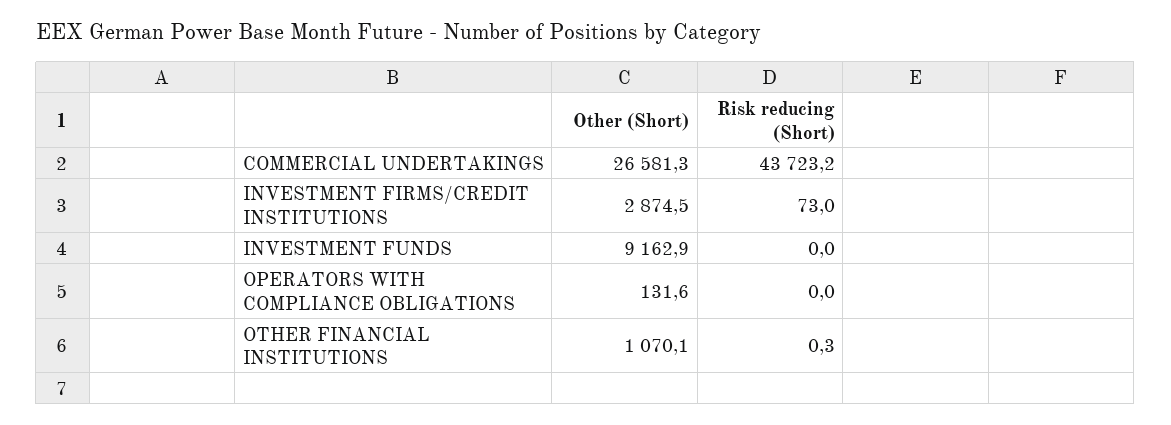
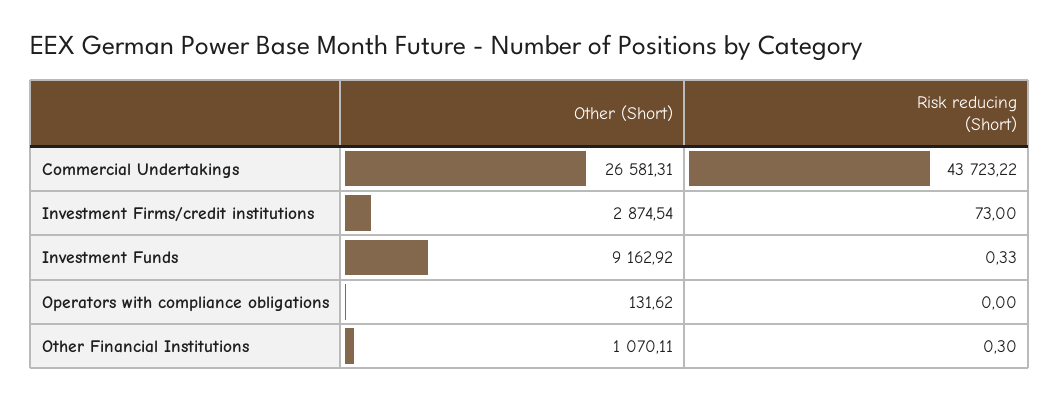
  {
    "Other (Short)": {
      "COMMERCIAL UNDERTAKINGS": 26581.31,
      "INVESTMENT FIRMS/CREDIT INSTITUTIONS": 2874.54,
      "INVESTMENT FUNDS": 9162.92,
      "OPERATORS WITH COMPLIANCE OBLIGATIONS": 131.62,
      "OTHER FINANCIAL INSTITUTIONS": 1070.11
    },
    "Risk reducing (Short)": {
      "COMMERCIAL UNDERTAKINGS": 43723.22,
      "INVESTMENT FIRMS/CREDIT INSTITUTIONS": 73,
-     "INVESTMENT FUNDS": 0,
+     "INVESTMENT FUNDS": 0.33,
      "OPERATORS WITH COMPLIANCE OBLIGATIONS": 0,
      "OTHER FINANCIAL INSTITUTIONS": 0.3
    }
  }

